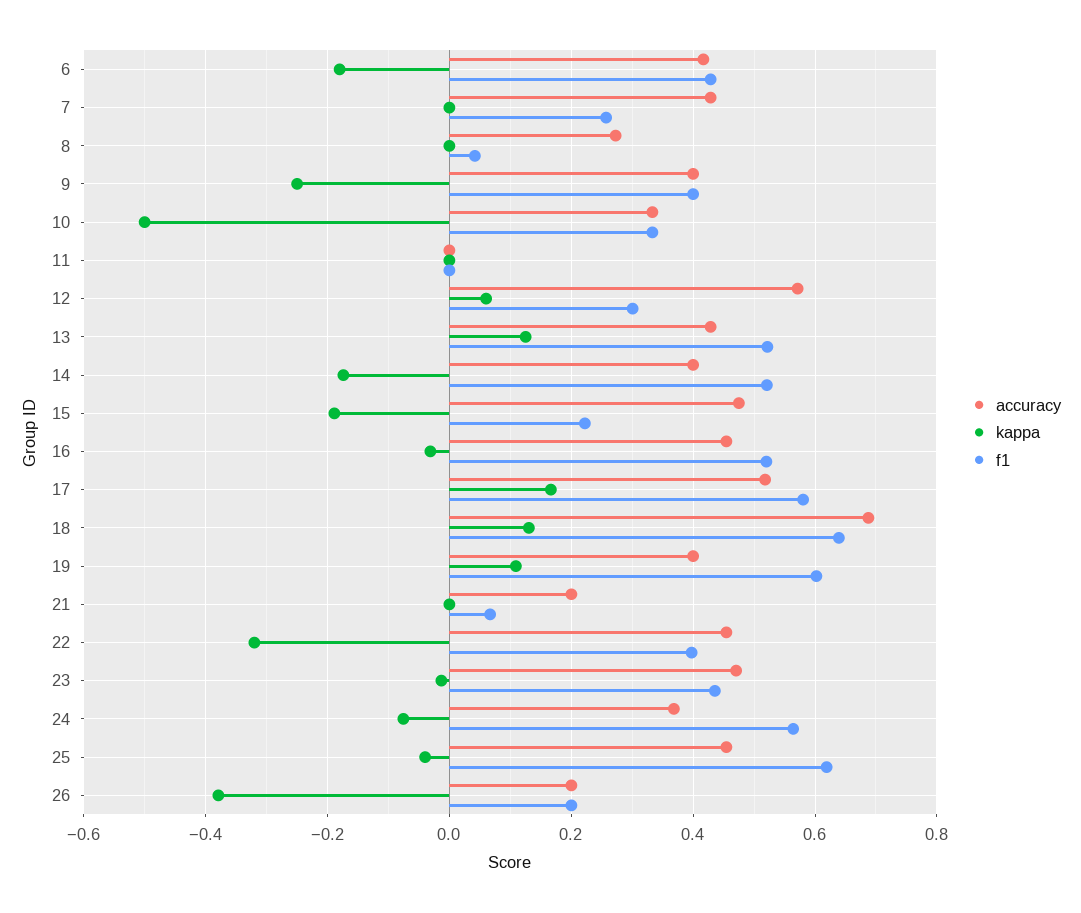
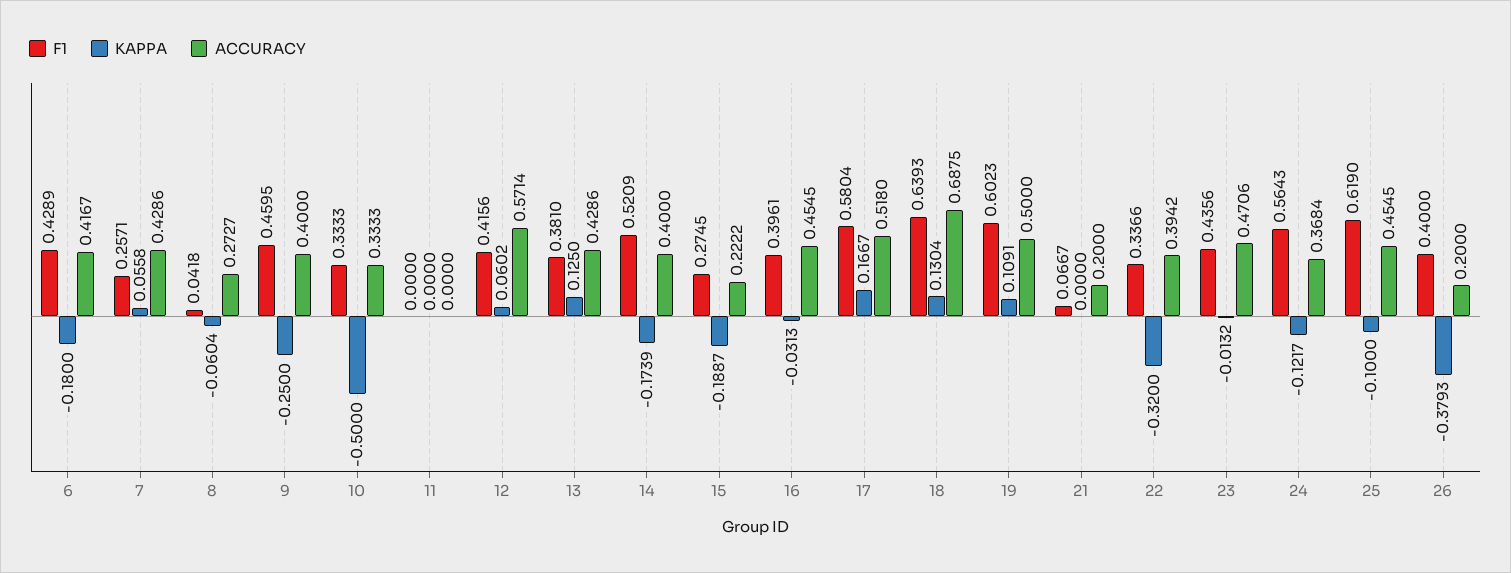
  {
    "accuracy": {
      "6": 0.4167,
      "7": 0.4286,
      "8": 0.2727,
      "9": 0.4,
      "10": 0.3333,
      "11": 0,
      "12": 0.5714,
      "13": 0.4286,
      "14": 0.4,
-     "15": 0.48,
+     "15": 0.2222,
      "16": 0.4545,
      "17": 0.518,
      "18": 0.6875,
-     "19": 0.4,
+     "19": 0.5,
      "21": 0.2,
-     "22": 0.46,
+     "22": 0.3942,
      "23": 0.4706,
      "24": 0.3684,
      "25": 0.4545,
      "26": 0.2
    },
    "kappa": {
      "6": -0.18,
-     "7": 0,
+     "7": 0.0558,
-     "8": 0,
+     "8": -0.0604,
      "9": -0.25,
      "10": -0.5,
      "11": 0,
      "12": 0.0602,
      "13": 0.125,
      "14": -0.1739,
      "15": -0.1887,
      "16": -0.0313,
      "17": 0.1667,
      "18": 0.1304,
      "19": 0.1091,
      "21": 0,
      "22": -0.32,
      "23": -0.0132,
-     "24": -0.08,
+     "24": -0.1217,
-     "25": -0.04,
+     "25": -0.1,
      "26": -0.3793
    },
    "f1": {
      "6": 0.4289,
      "7": 0.2571,
      "8": 0.0418,
-     "9": 0.4,
+     "9": 0.4595,
      "10": 0.3333,
      "11": 0,
-     "12": 0.3,
+     "12": 0.4156,
-     "13": 0.52,
+     "13": 0.381,
      "14": 0.5209,
-     "15": 0.22,
+     "15": 0.2745,
-     "16": 0.52,
+     "16": 0.3961,
      "17": 0.5804,
      "18": 0.6393,
      "19": 0.6023,
      "21": 0.0667,
-     "22": 0.4,
+     "22": 0.3366,
      "23": 0.4356,
      "24": 0.5643,
      "25": 0.619,
-     "26": 0.2
+     "26": 0.4
    }
  }

